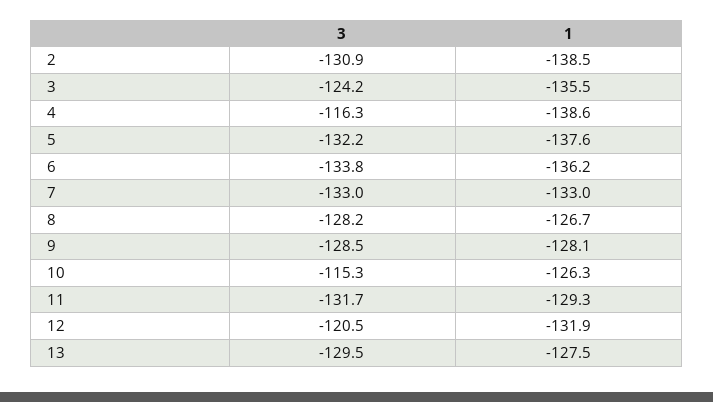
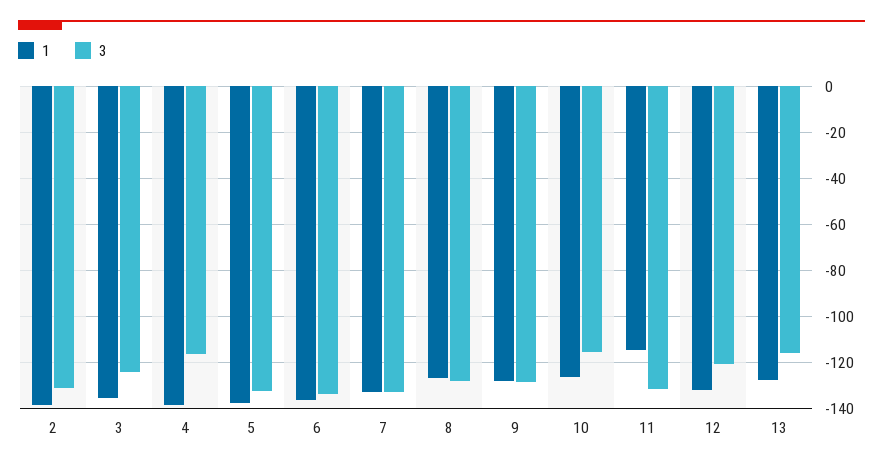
  {
    "3": {
      "2": -130.9,
      "3": -124.2,
      "4": -116.3,
      "5": -132.2,
      "6": -133.8,
      "7": -133,
      "8": -128.2,
      "9": -128.5,
      "10": -115.3,
      "11": -131.7,
      "12": -120.5,
-     "13": -129.5
+     "13": -115
    },
    "1": {
      "2": -138.5,
      "3": -135.5,
      "4": -138.6,
      "5": -137.6,
      "6": -136.2,
      "7": -133,
      "8": -126.7,
      "9": -128.1,
      "10": -126.3,
-     "11": -129.3,
+     "11": -115,
      "12": -131.9,
      "13": -127.5
    }
  }

